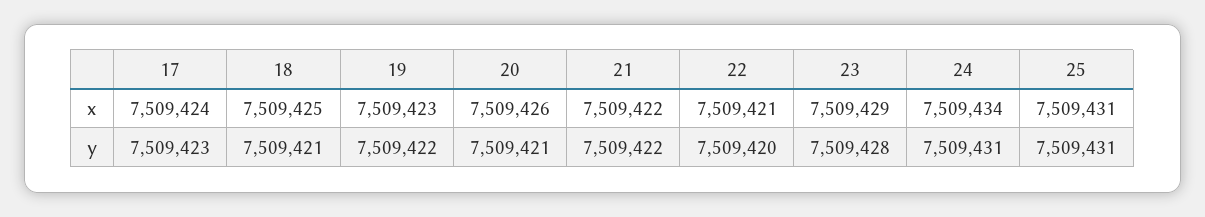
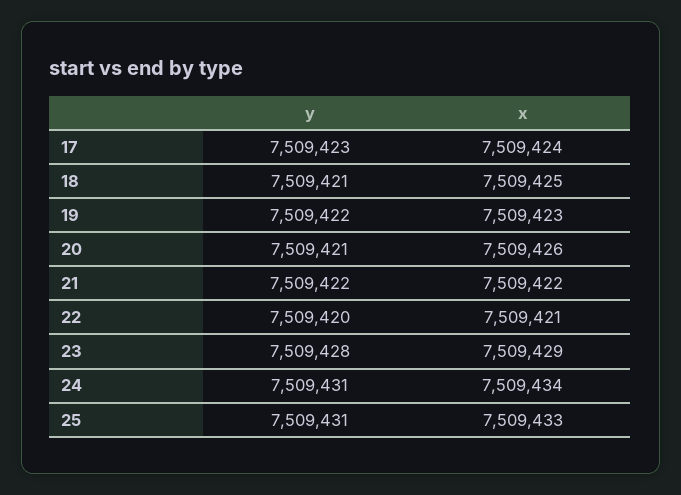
  {
    "17": {
      "x": 7509424,
      "y": 7509423
    },
    "18": {
      "x": 7509425,
      "y": 7509421
    },
    "19": {
      "x": 7509423,
      "y": 7509422
    },
    "20": {
      "x": 7509426,
      "y": 7509421
    },
    "21": {
      "x": 7509422,
      "y": 7509422
    },
    "22": {
      "x": 7509421,
      "y": 7509420
    },
    "23": {
      "x": 7509429,
      "y": 7509428
    },
    "24": {
      "x": 7509434,
      "y": 7509431
    },
    "25": {
-     "x": 7509431,
+     "x": 7509433,
      "y": 7509431
    }
  }

